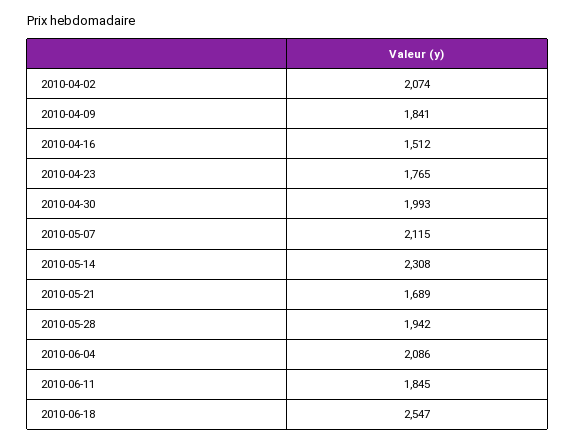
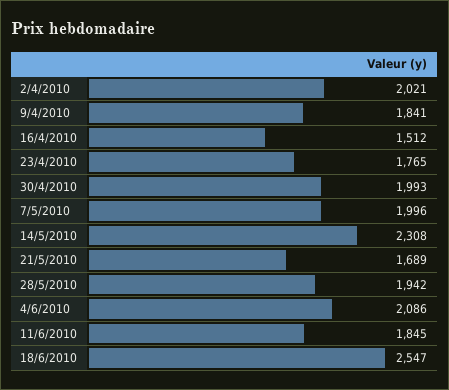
  {
-   "2010-04-02": 2074,
+   "2010-04-02": 2021,
    "2010-04-09": 1841,
    "2010-04-16": 1512,
    "2010-04-23": 1765,
    "2010-04-30": 1993,
-   "2010-05-07": 2115,
+   "2010-05-07": 1996,
    "2010-05-14": 2308,
    "2010-05-21": 1689,
    "2010-05-28": 1942,
    "2010-06-04": 2086,
    "2010-06-11": 1845,
    "2010-06-18": 2547
  }

